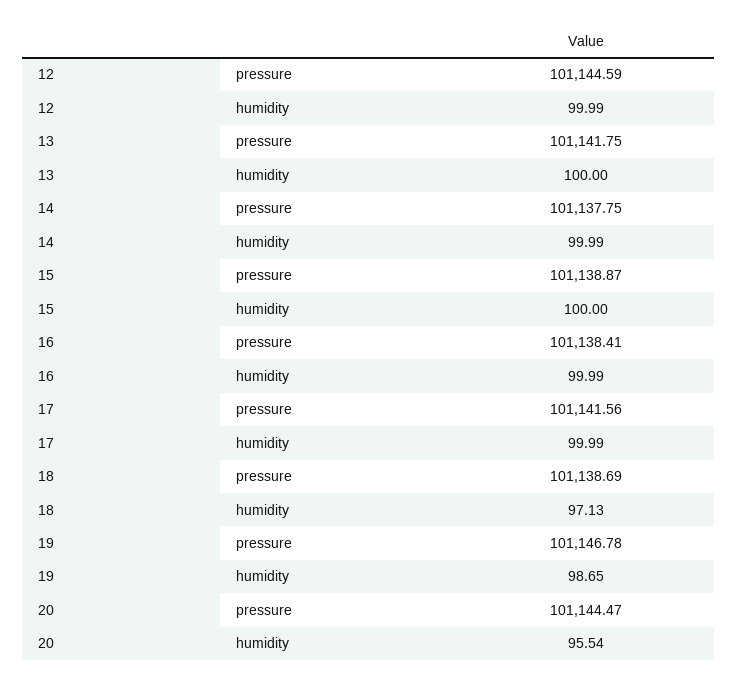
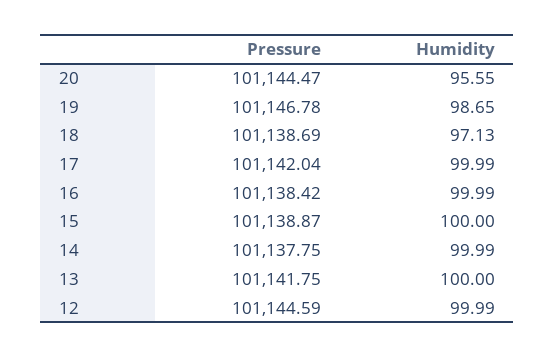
  {
    "12": {
      "pressure": 101144.59,
      "humidity": 99.99
    },
    "13": {
      "pressure": 101141.75,
      "humidity": 100
    },
    "14": {
      "pressure": 101137.75,
      "humidity": 99.99
    },
    "15": {
      "pressure": 101138.87,
      "humidity": 100
    },
    "16": {
-     "pressure": 101138.41,
+     "pressure": 101138.42,
      "humidity": 99.99
    },
    "17": {
-     "pressure": 101141.56,
+     "pressure": 101142.04,
      "humidity": 99.99
    },
    "18": {
      "pressure": 101138.69,
      "humidity": 97.13
    },
    "19": {
      "pressure": 101146.78,
      "humidity": 98.65
    },
    "20": {
      "pressure": 101144.47,
-     "humidity": 95.54
+     "humidity": 95.55
    }
  }

